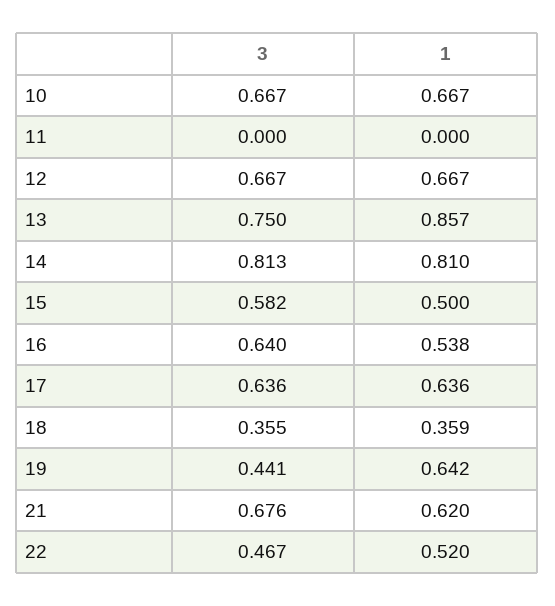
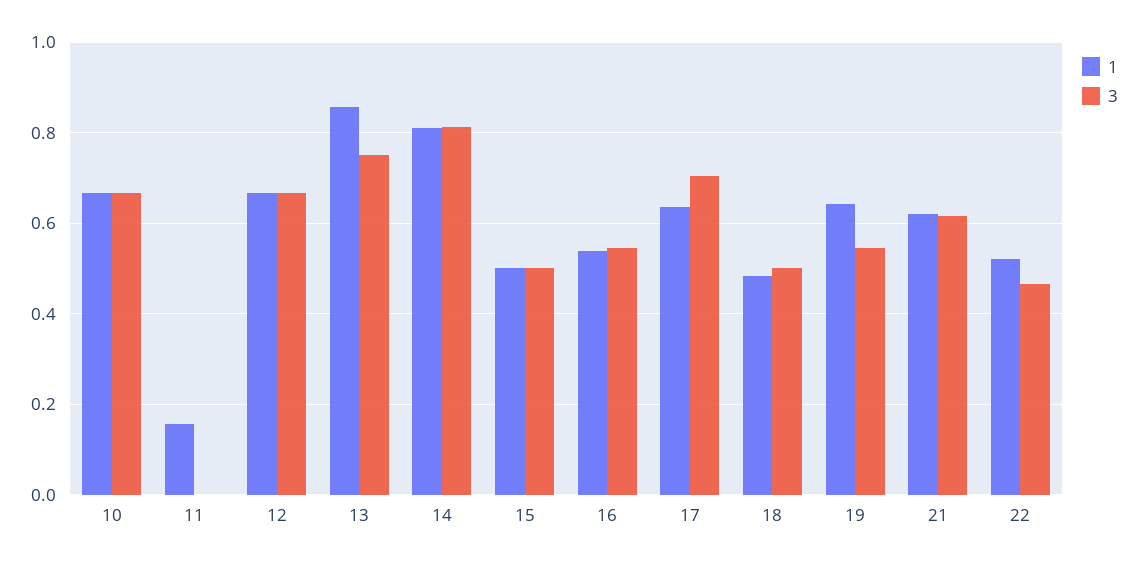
  {
    "3": {
      "10": 0.667,
      "11": 0,
      "12": 0.667,
      "13": 0.75,
      "14": 0.813,
-     "15": 0.582,
+     "15": 0.5,
-     "16": 0.64,
+     "16": 0.54,
-     "17": 0.636,
+     "17": 0.7,
-     "18": 0.355,
+     "18": 0.5,
-     "19": 0.441,
+     "19": 0.54,
-     "21": 0.676,
+     "21": 0.62,
      "22": 0.467
    },
    "1": {
      "10": 0.667,
-     "11": 0,
+     "11": 0.16,
      "12": 0.667,
      "13": 0.857,
      "14": 0.81,
      "15": 0.5,
      "16": 0.538,
      "17": 0.636,
-     "18": 0.359,
+     "18": 0.48,
      "19": 0.642,
      "21": 0.62,
      "22": 0.52
    }
  }

